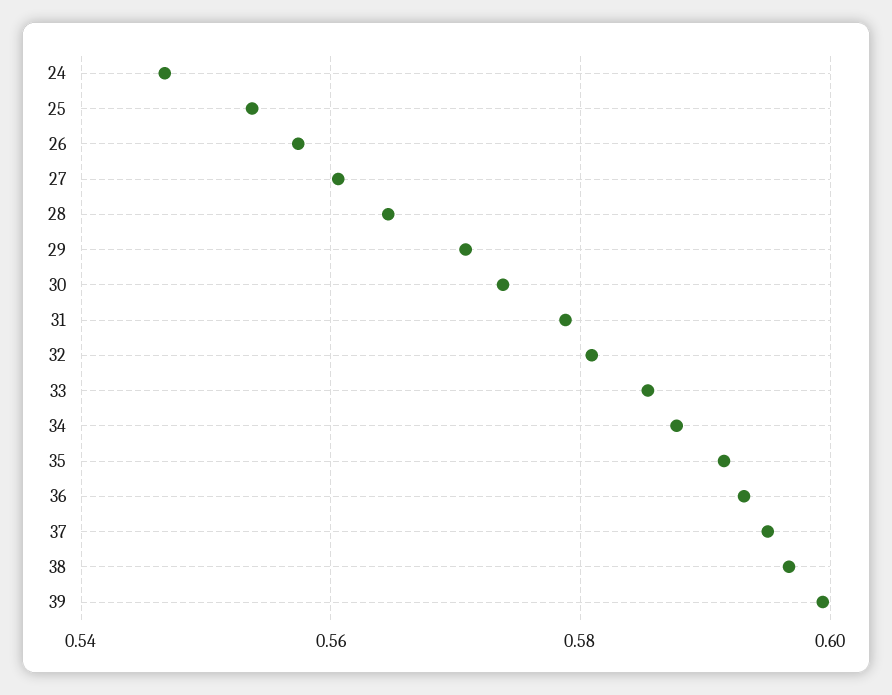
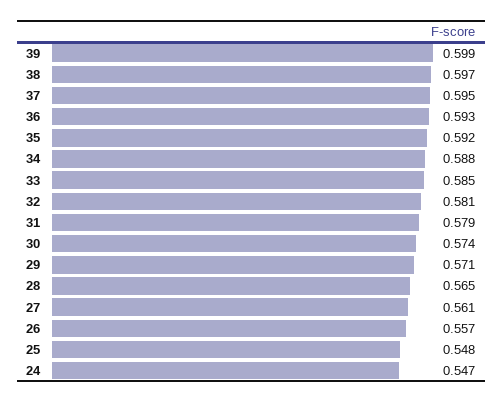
  {
    "24": 0.547,
-   "25": 0.554,
+   "25": 0.548,
    "26": 0.557,
    "27": 0.561,
    "28": 0.565,
    "29": 0.571,
    "30": 0.574,
    "31": 0.579,
    "32": 0.581,
    "33": 0.585,
    "34": 0.588,
    "35": 0.592,
    "36": 0.593,
    "37": 0.595,
    "38": 0.597,
    "39": 0.599
  }

